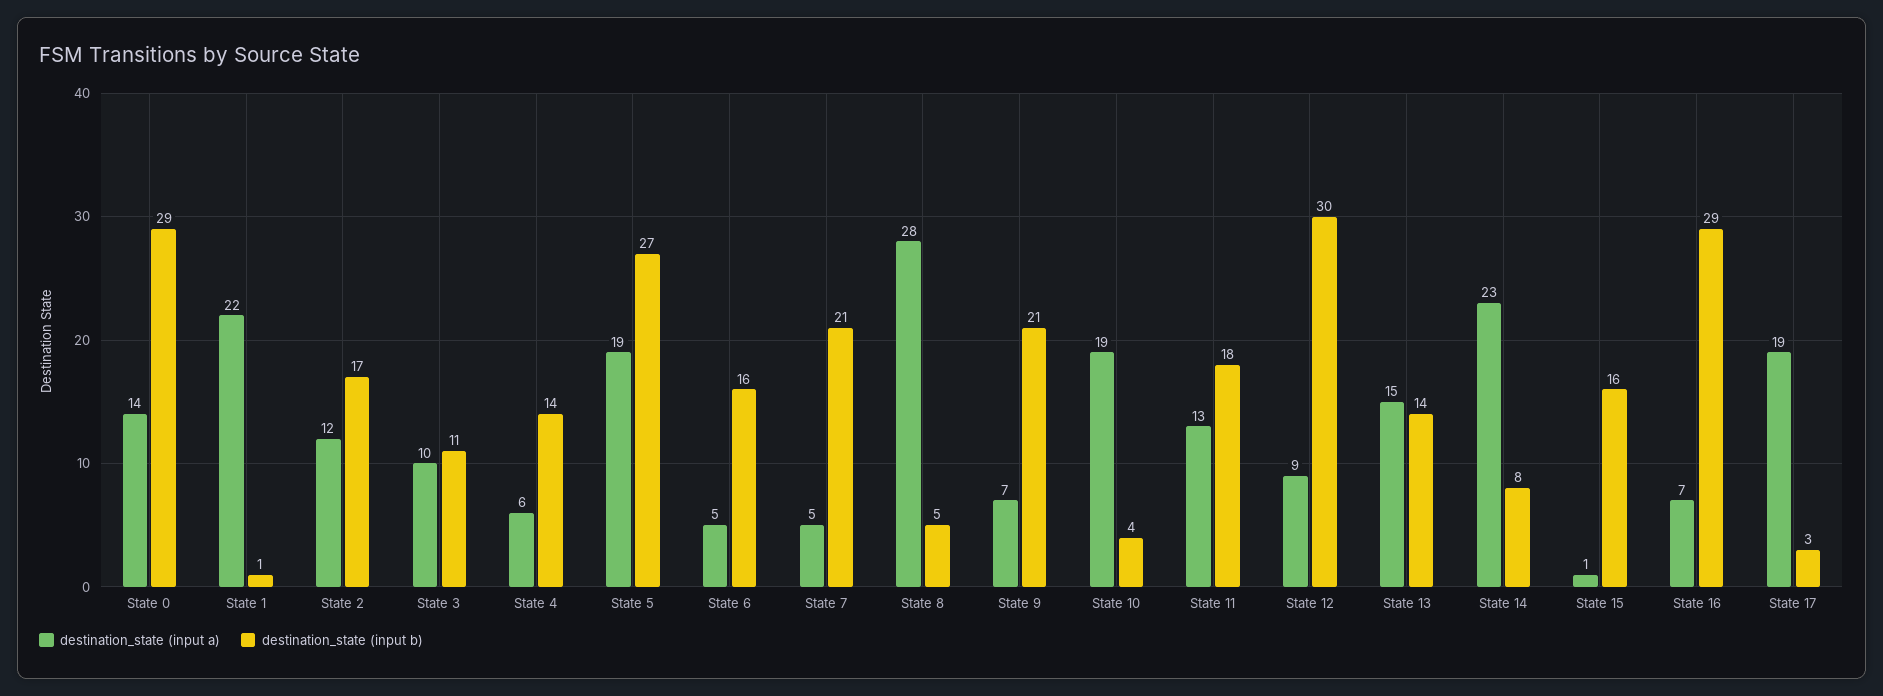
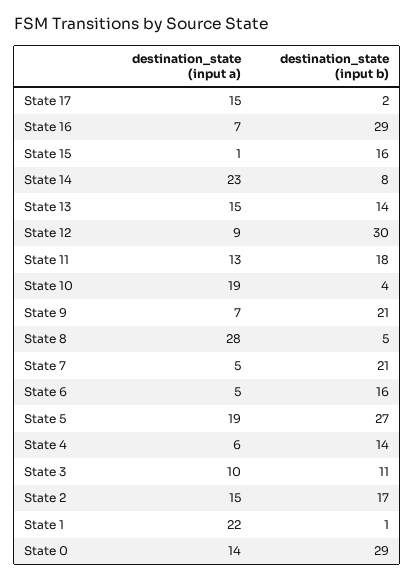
  {
    "destination_state (input a)": {
      "State 0": 14,
      "State 1": 22,
-     "State 2": 12,
+     "State 2": 15,
      "State 3": 10,
      "State 4": 6,
      "State 5": 19,
      "State 6": 5,
      "State 7": 5,
      "State 8": 28,
      "State 9": 7,
      "State 10": 19,
      "State 11": 13,
      "State 12": 9,
      "State 13": 15,
      "State 14": 23,
      "State 15": 1,
      "State 16": 7,
-     "State 17": 19
+     "State 17": 15
    },
    "destination_state (input b)": {
      "State 0": 29,
      "State 1": 1,
      "State 2": 17,
      "State 3": 11,
      "State 4": 14,
      "State 5": 27,
      "State 6": 16,
      "State 7": 21,
      "State 8": 5,
      "State 9": 21,
      "State 10": 4,
      "State 11": 18,
      "State 12": 30,
      "State 13": 14,
      "State 14": 8,
      "State 15": 16,
      "State 16": 29,
-     "State 17": 3
+     "State 17": 2
    }
  }

